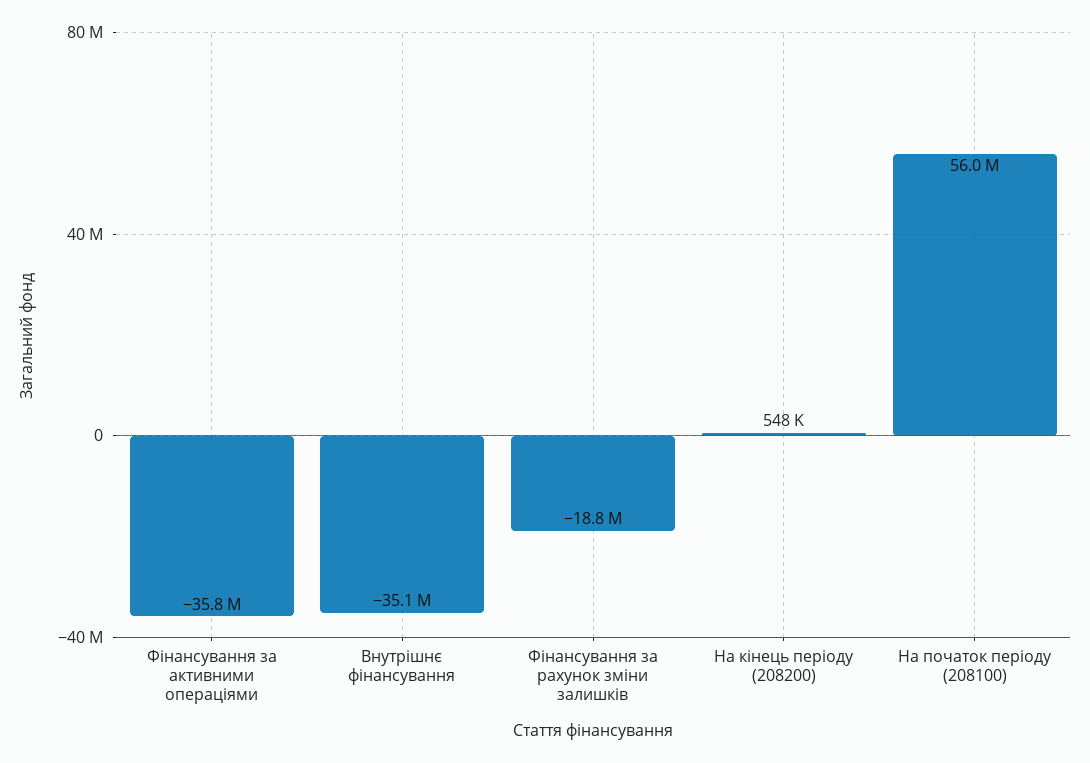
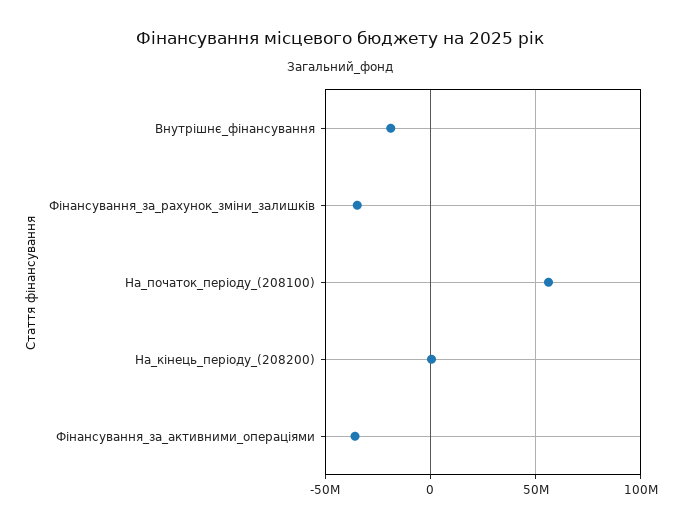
  {
    "Фінансування за активними операціями": -35800000,
-   "Внутрішнє фінансування": -35100000,
+   "Внутрішнє фінансування": -20000000,
-   "Фінансування за рахунок зміни залишків": -18800000,
+   "Фінансування за рахунок зміни залишків": -35000000,
    "На кінець періоду (208200)": 548000,
    "На початок періоду (208100)": 56000000
  }

